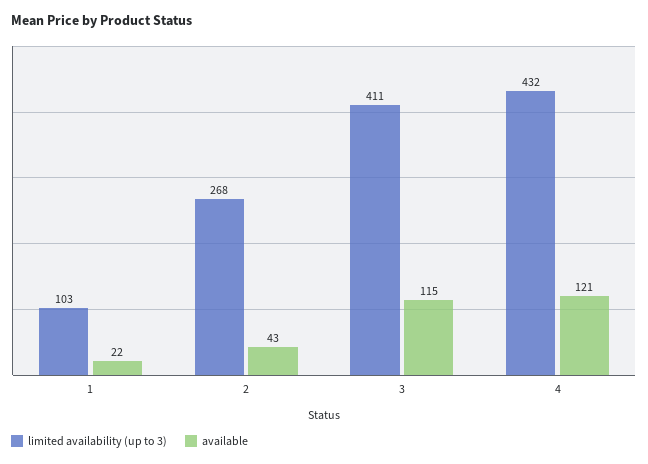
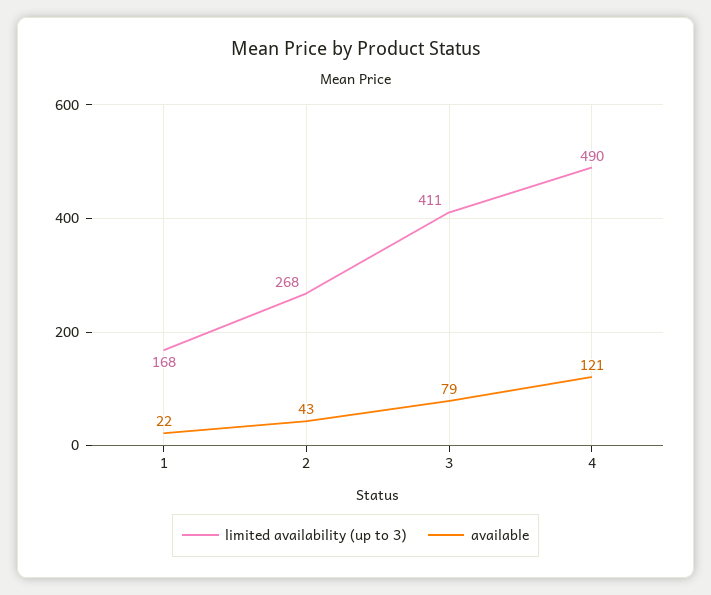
  {
    "limited availability (up to 3)": {
-     "1": 103,
+     "1": 168,
      "2": 268,
      "3": 411,
-     "4": 432
+     "4": 490
    },
    "available": {
      "1": 22,
      "2": 43,
-     "3": 115,
+     "3": 79,
      "4": 121
    }
  }

